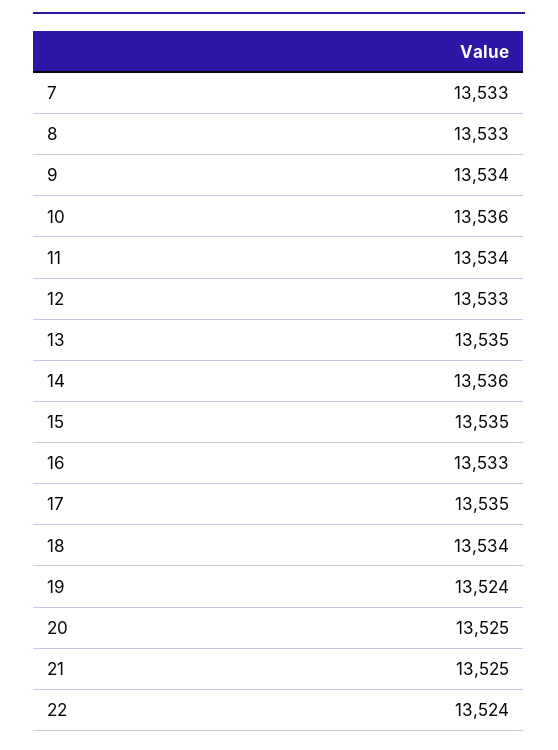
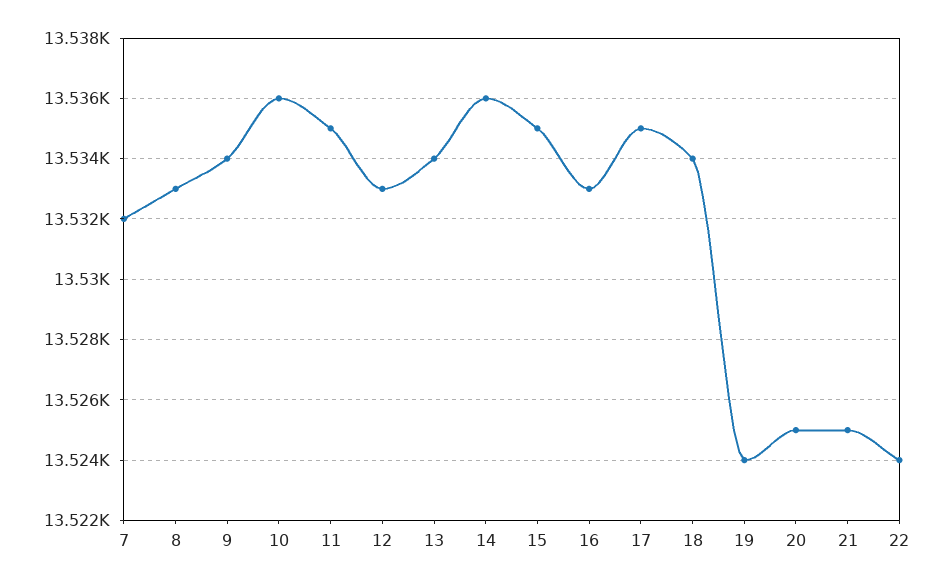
  {
-   "7": 13533,
+   "7": 13532,
    "8": 13533,
    "9": 13534,
    "10": 13536,
-   "11": 13534,
+   "11": 13535,
    "12": 13533,
-   "13": 13535,
+   "13": 13534,
    "14": 13536,
    "15": 13535,
    "16": 13533,
    "17": 13535,
    "18": 13534,
    "19": 13524,
    "20": 13525,
    "21": 13525,
    "22": 13524
  }

